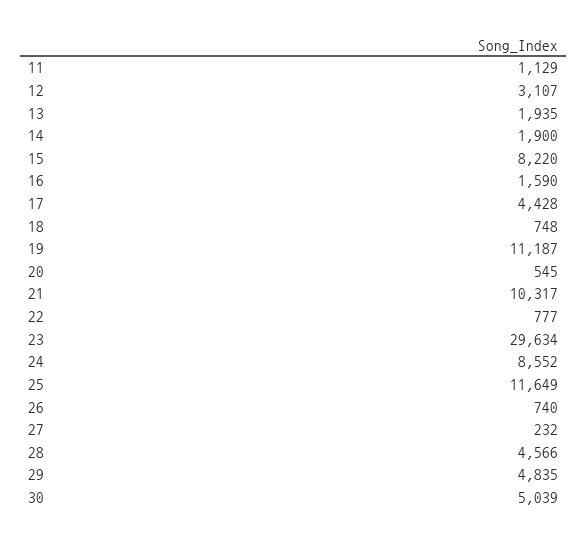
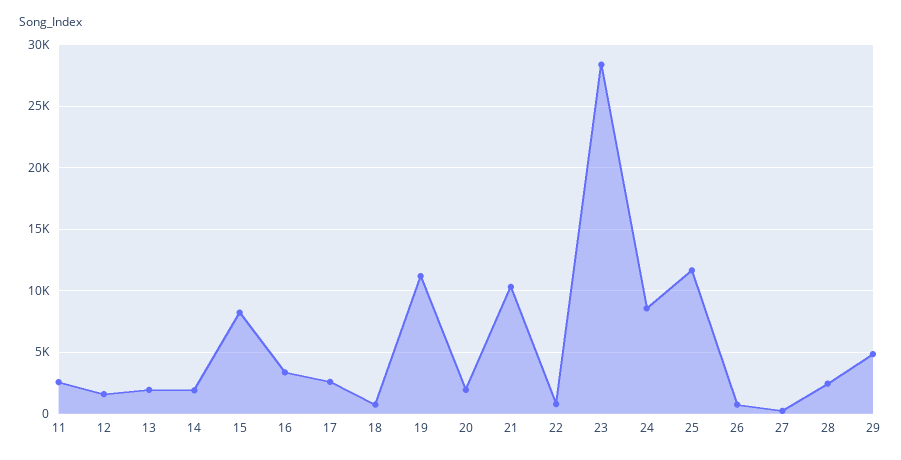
  {
-   "11": 1129,
+   "11": 2500,
-   "12": 3107,
+   "12": 1500,
    "13": 1935,
    "14": 1900,
    "15": 8220,
-   "16": 1590,
+   "16": 3500,
-   "17": 4428,
+   "17": 2500,
    "18": 748,
    "19": 11187,
-   "20": 545,
+   "20": 2000,
    "21": 10317,
    "22": 777,
-   "23": 29634,
+   "23": 28500,
    "24": 8552,
    "25": 11649,
    "26": 740,
    "27": 232,
-   "28": 4566,
+   "28": 2500,
-   "29": 4835,
+   "29": 4835
-   "30": 5039
  }

